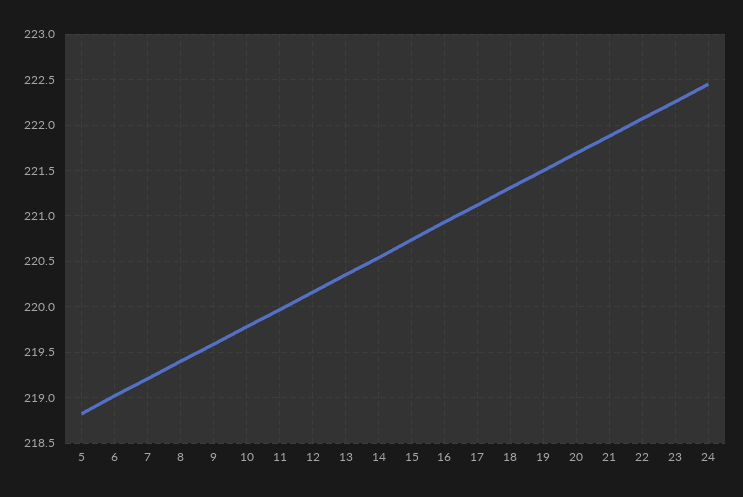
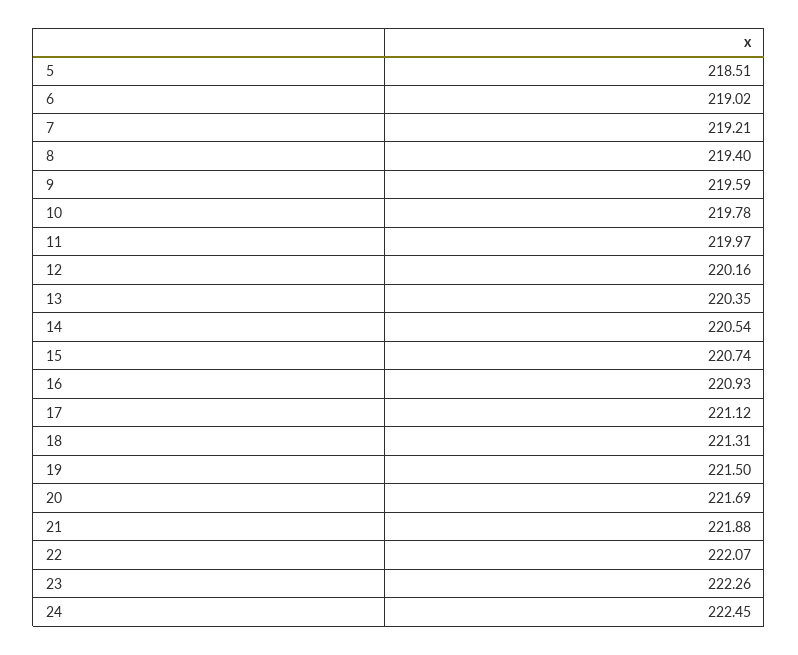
  {
-   "5": 218.8,
+   "5": 218.51,
    "6": 219.02,
    "7": 219.21,
    "8": 219.4,
    "9": 219.59,
    "10": 219.78,
    "11": 219.97,
    "12": 220.16,
    "13": 220.35,
    "14": 220.54,
    "15": 220.74,
    "16": 220.93,
    "17": 221.12,
    "18": 221.31,
    "19": 221.5,
    "20": 221.69,
    "21": 221.88,
    "22": 222.07,
    "23": 222.26,
    "24": 222.45
  }

